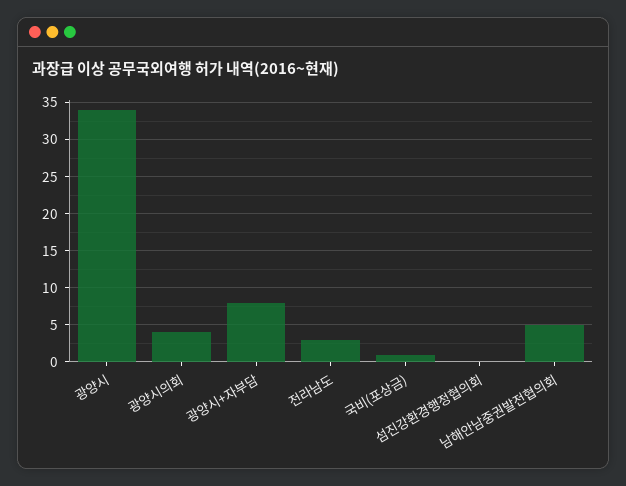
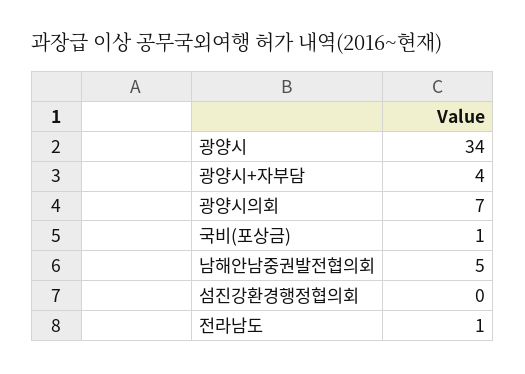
  {
    "광양시": 34,
-   "광양시의회": 4,
+   "광양시의회": 7,
-   "광양시+자부담": 8,
+   "광양시+자부담": 4,
-   "전라남도": 3,
+   "전라남도": 1,
    "국비(포상금)": 1,
    "섬진강환경행정협의회": 0,
    "남해안남중권발전협의회": 5
  }

